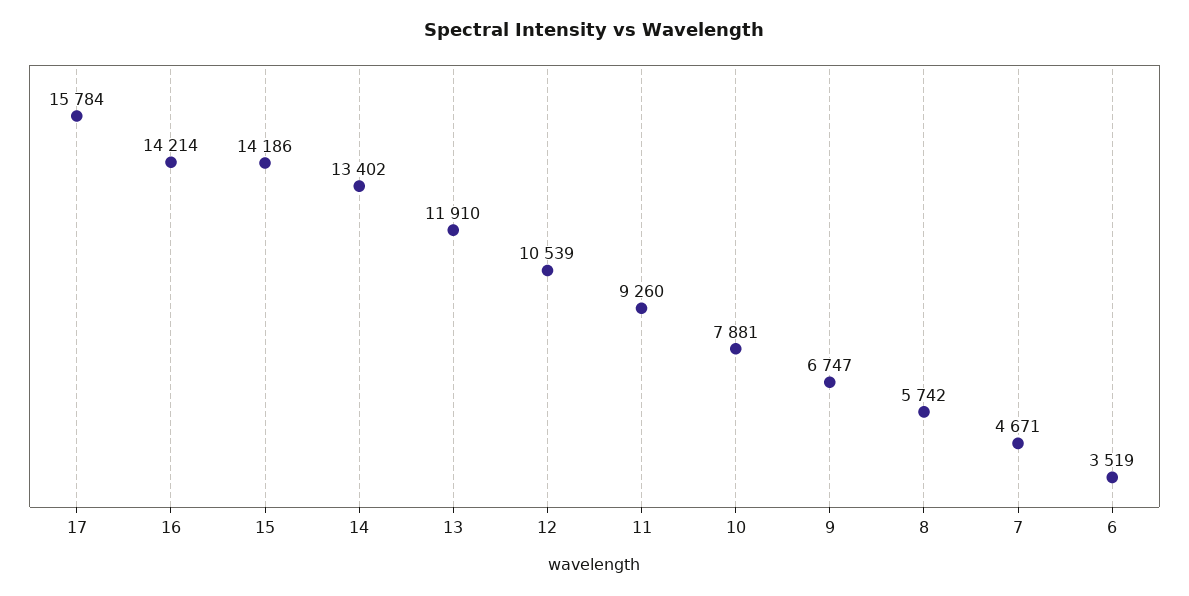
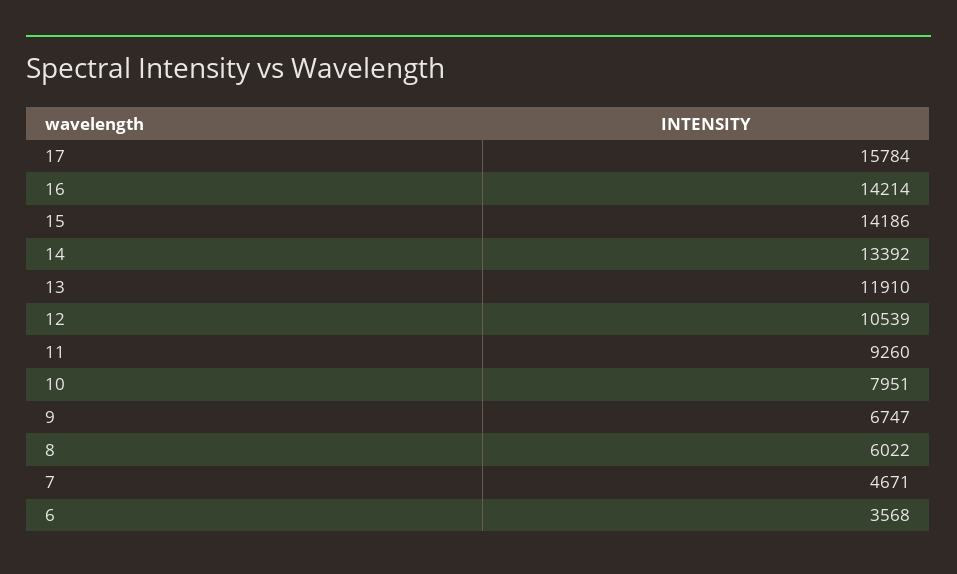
  {
    "17": 15784,
    "16": 14214,
    "15": 14186,
-   "14": 13402,
+   "14": 13392,
    "13": 11910,
    "12": 10539,
    "11": 9260,
-   "10": 7881,
+   "10": 7951,
    "9": 6747,
-   "8": 5742,
+   "8": 6022,
    "7": 4671,
-   "6": 3519
+   "6": 3568
  }

